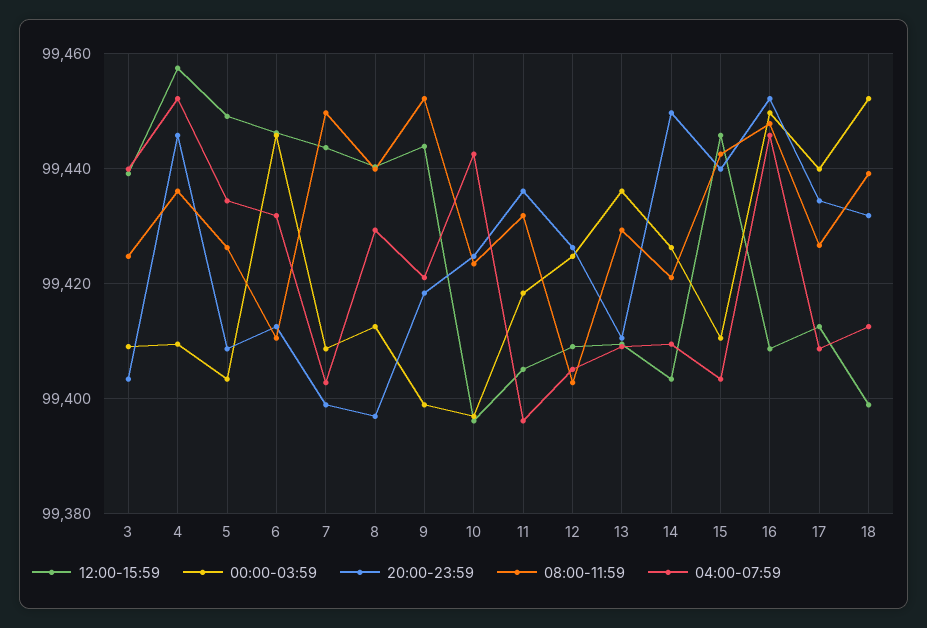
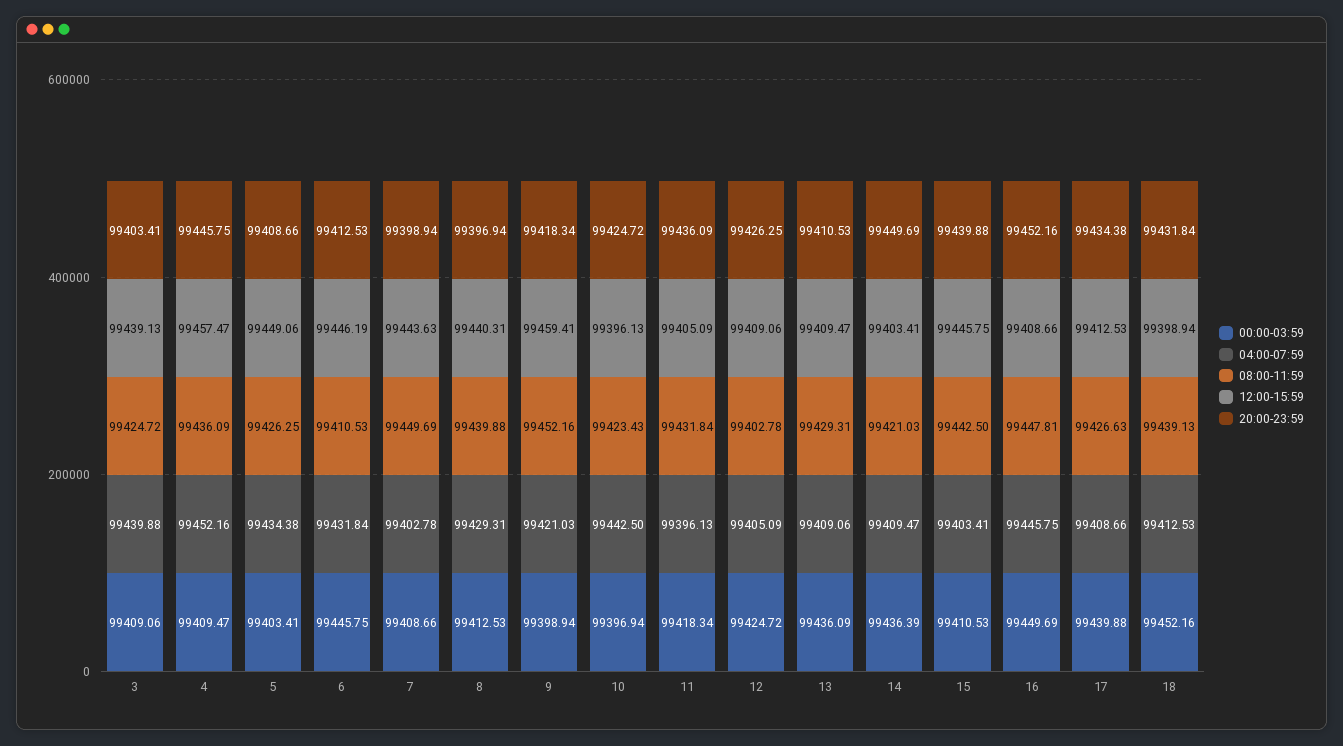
  {
    "12:00-15:59": {
      "3": 99439.13,
      "4": 99457.47,
      "5": 99449.06,
      "6": 99446.19,
      "7": 99443.63,
      "8": 99440.31,
-     "9": 99444,
+     "9": 99459.41,
      "10": 99396.13,
      "11": 99405.09,
      "12": 99409.06,
      "13": 99409.47,
      "14": 99403.41,
      "15": 99445.75,
      "16": 99408.66,
      "17": 99412.53,
      "18": 99398.94
    },
    "00:00-03:59": {
      "3": 99409.06,
      "4": 99409.47,
      "5": 99403.41,
      "6": 99445.75,
      "7": 99408.66,
      "8": 99412.53,
      "9": 99398.94,
      "10": 99396.94,
      "11": 99418.34,
      "12": 99424.72,
      "13": 99436.09,
-     "14": 99426,
+     "14": 99436.39,
      "15": 99410.53,
      "16": 99449.69,
      "17": 99439.88,
      "18": 99452.16
    },
    "20:00-23:59": {
      "3": 99403.41,
      "4": 99445.75,
      "5": 99408.66,
      "6": 99412.53,
      "7": 99398.94,
      "8": 99396.94,
      "9": 99418.34,
      "10": 99424.72,
      "11": 99436.09,
      "12": 99426.25,
      "13": 99410.53,
      "14": 99449.69,
      "15": 99439.88,
      "16": 99452.16,
      "17": 99434.38,
      "18": 99431.84
    },
    "08:00-11:59": {
      "3": 99424.72,
      "4": 99436.09,
      "5": 99426.25,
      "6": 99410.53,
      "7": 99449.69,
      "8": 99439.88,
      "9": 99452.16,
      "10": 99423.43,
      "11": 99431.84,
      "12": 99402.78,
      "13": 99429.31,
      "14": 99421.03,
      "15": 99442.5,
      "16": 99447.81,
      "17": 99426.63,
      "18": 99439.13
    },
    "04:00-07:59": {
      "3": 99439.88,
      "4": 99452.16,
      "5": 99434.38,
      "6": 99431.84,
      "7": 99402.78,
      "8": 99429.31,
      "9": 99421.03,
      "10": 99442.5,
      "11": 99396.13,
      "12": 99405.09,
      "13": 99409.06,
      "14": 99409.47,
      "15": 99403.41,
      "16": 99445.75,
      "17": 99408.66,
      "18": 99412.53
    }
  }

